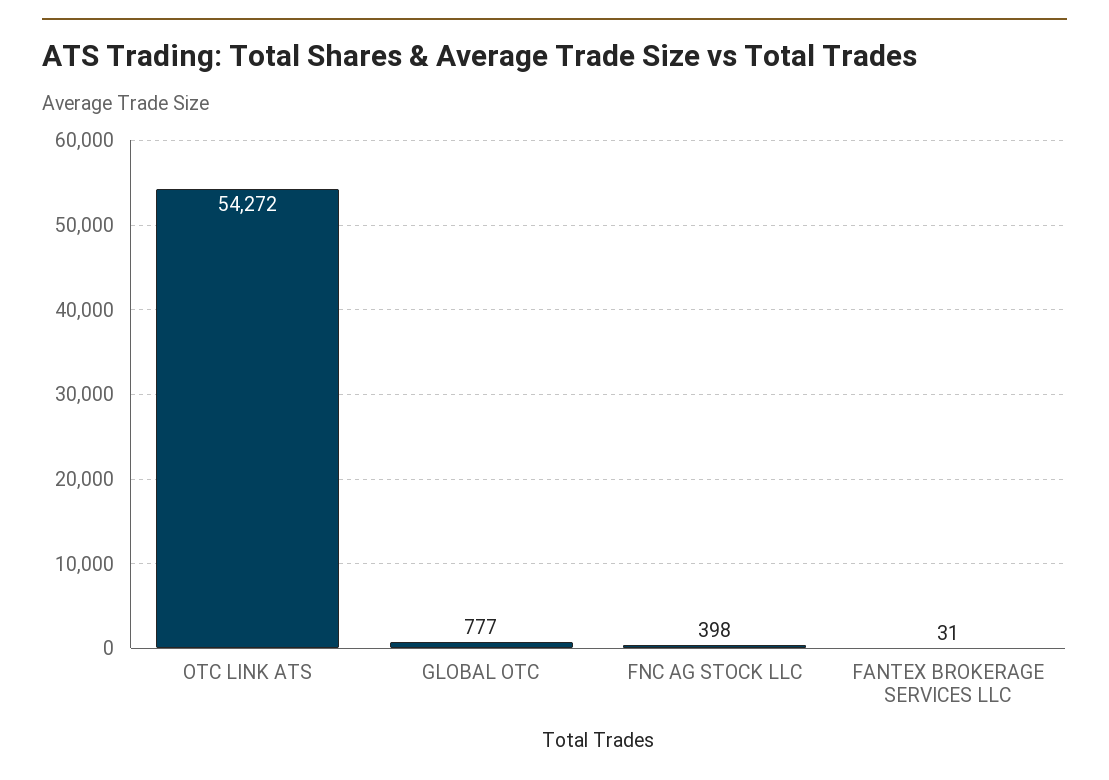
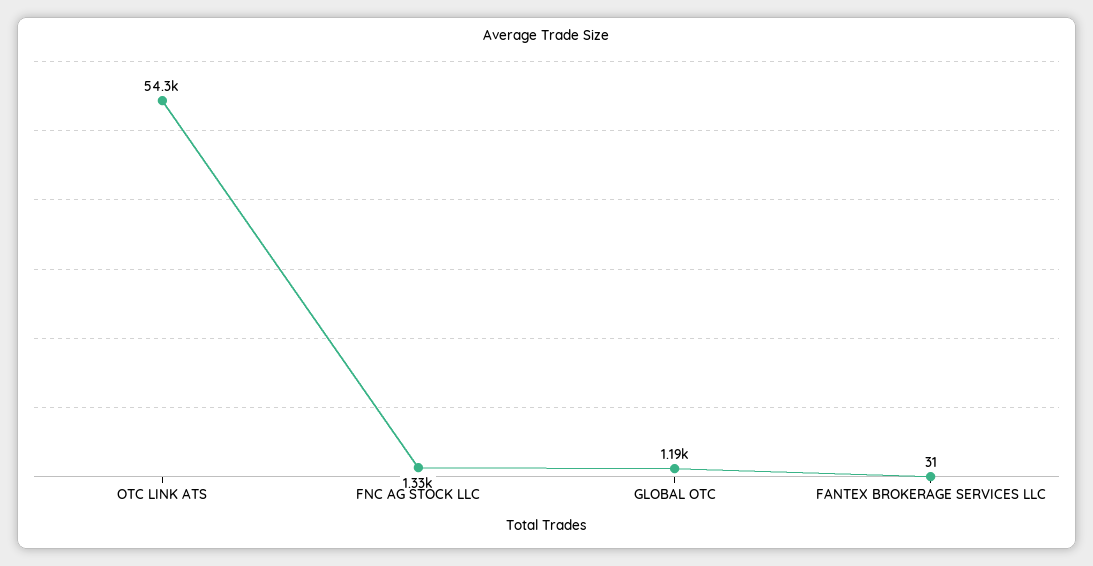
  {
    "OTC LINK ATS": 54272,
-   "GLOBAL OTC": 777,
+   "GLOBAL OTC": 1190,
-   "FNC AG STOCK LLC": 398,
+   "FNC AG STOCK LLC": 1330,
    "FANTEX BROKERAGE SERVICES LLC": 31
  }

